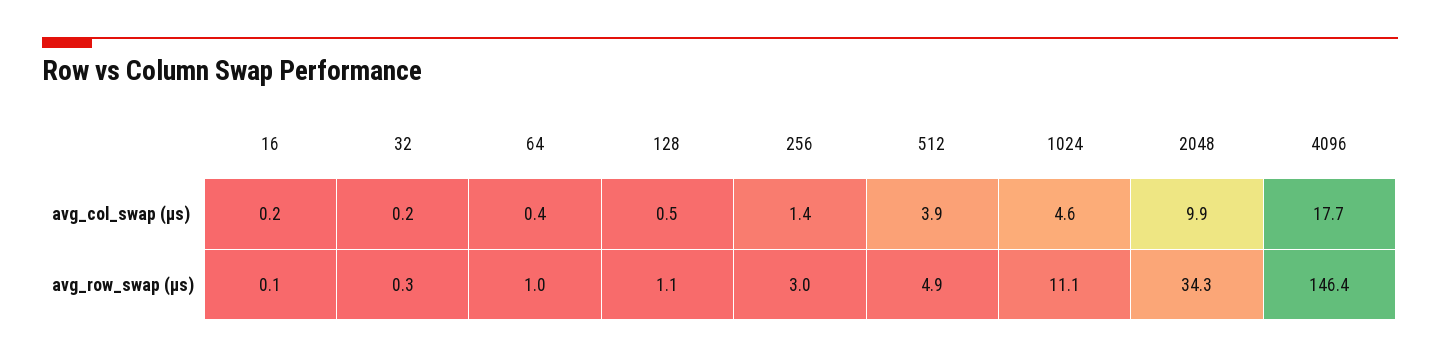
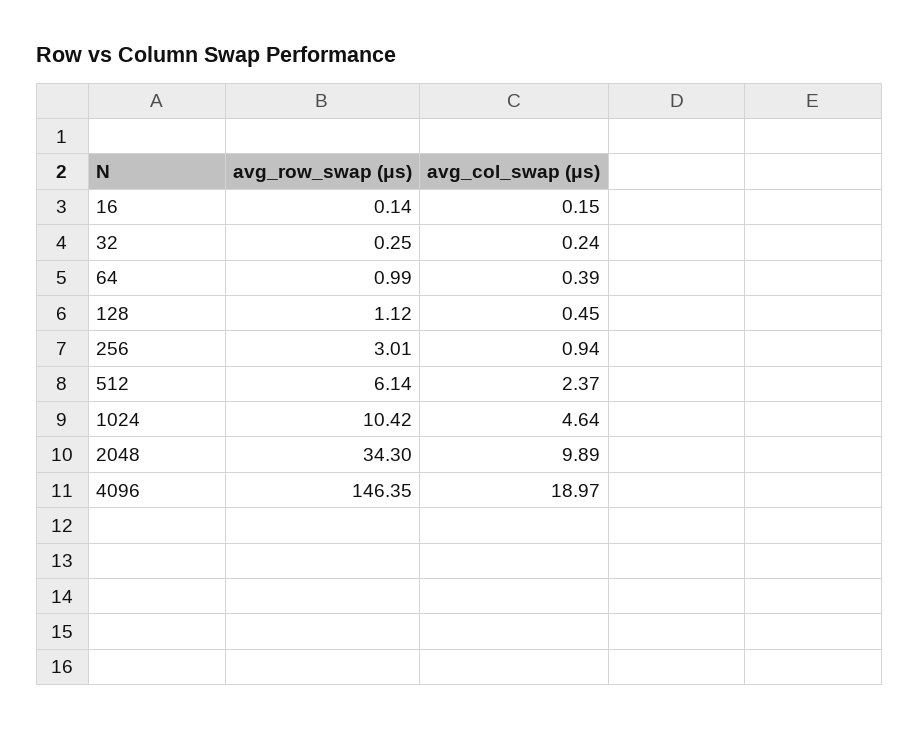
  {
    "16": {
      "avg_col_swap (μs)": 0.15,
      "avg_row_swap (μs)": 0.14
    },
    "32": {
      "avg_col_swap (μs)": 0.24,
      "avg_row_swap (μs)": 0.25
    },
    "64": {
      "avg_col_swap (μs)": 0.39,
      "avg_row_swap (μs)": 0.99
    },
    "128": {
      "avg_col_swap (μs)": 0.45,
      "avg_row_swap (μs)": 1.12
    },
    "256": {
-     "avg_col_swap (μs)": 1.4,
+     "avg_col_swap (μs)": 0.94,
      "avg_row_swap (μs)": 3.01
    },
    "512": {
-     "avg_col_swap (μs)": 3.9,
+     "avg_col_swap (μs)": 2.37,
-     "avg_row_swap (μs)": 4.9
+     "avg_row_swap (μs)": 6.14
    },
    "1024": {
      "avg_col_swap (μs)": 4.64,
-     "avg_row_swap (μs)": 11.1
+     "avg_row_swap (μs)": 10.42
    },
    "2048": {
      "avg_col_swap (μs)": 9.89,
      "avg_row_swap (μs)": 34.3
    },
    "4096": {
-     "avg_col_swap (μs)": 17.7,
+     "avg_col_swap (μs)": 18.97,
      "avg_row_swap (μs)": 146.35
    }
  }

